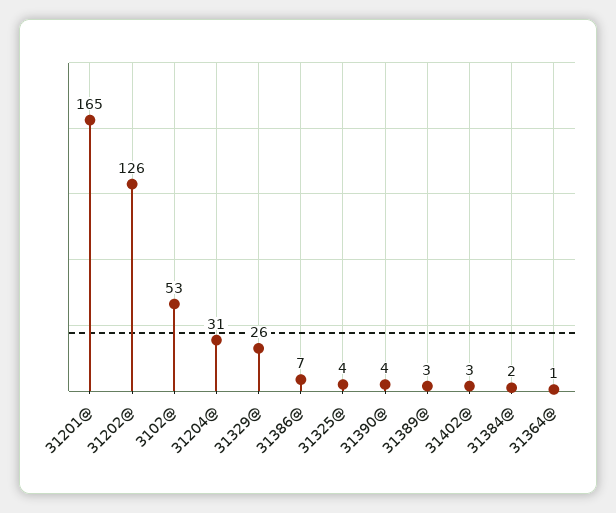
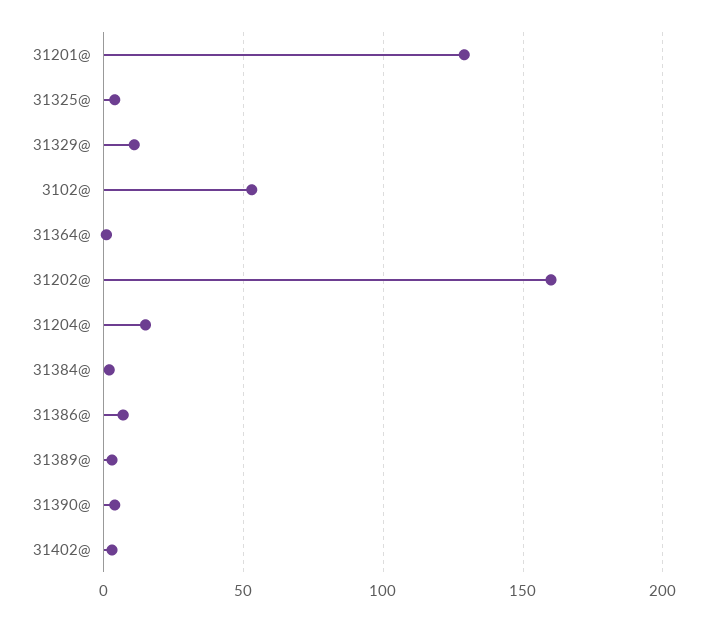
  {
-   "31201@": 165,
+   "31201@": 130,
-   "31202@": 126,
+   "31202@": 160,
    "3102@": 53,
-   "31204@": 31,
+   "31204@": 15,
-   "31329@": 26,
+   "31329@": 10,
    "31386@": 7,
    "31325@": 4,
    "31390@": 4,
    "31389@": 3,
    "31402@": 3,
    "31384@": 2,
    "31364@": 1
  }

